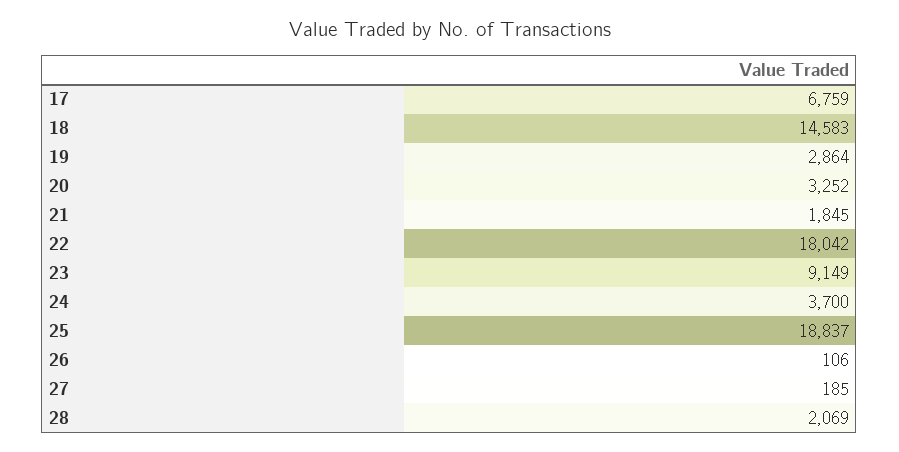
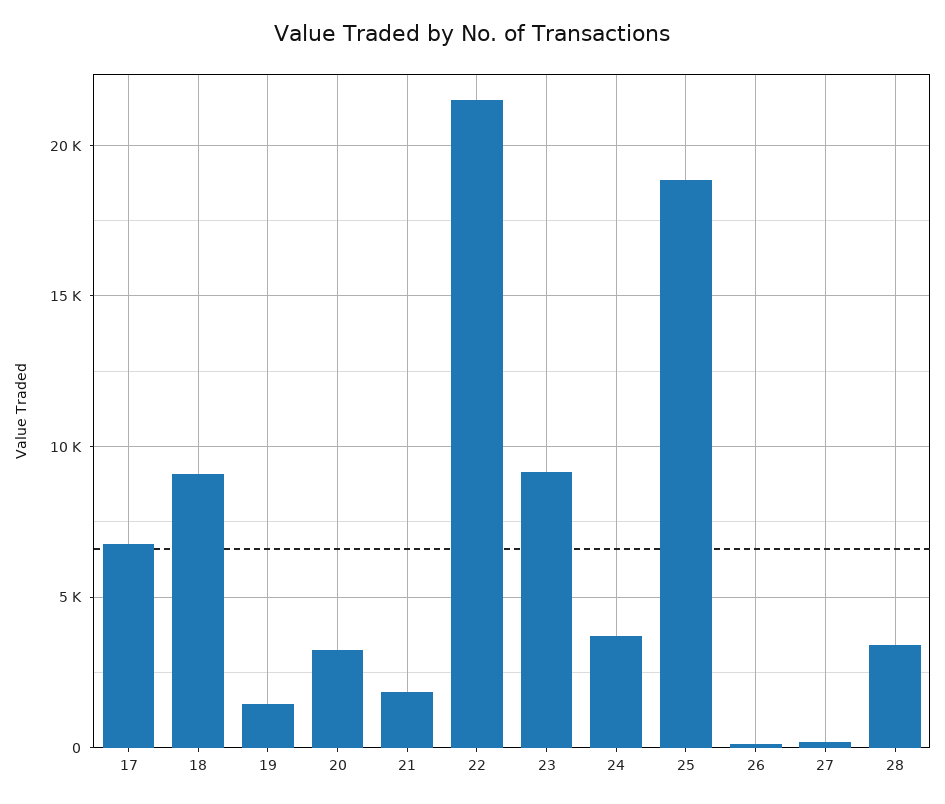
  {
    "17": 6759,
-   "18": 14583,
+   "18": 9000,
-   "19": 2864,
+   "19": 1500,
    "20": 3252,
    "21": 1845,
-   "22": 18042,
+   "22": 21500,
    "23": 9149,
    "24": 3700,
    "25": 18837,
    "26": 106,
    "27": 185,
-   "28": 2069
+   "28": 3500
  }

